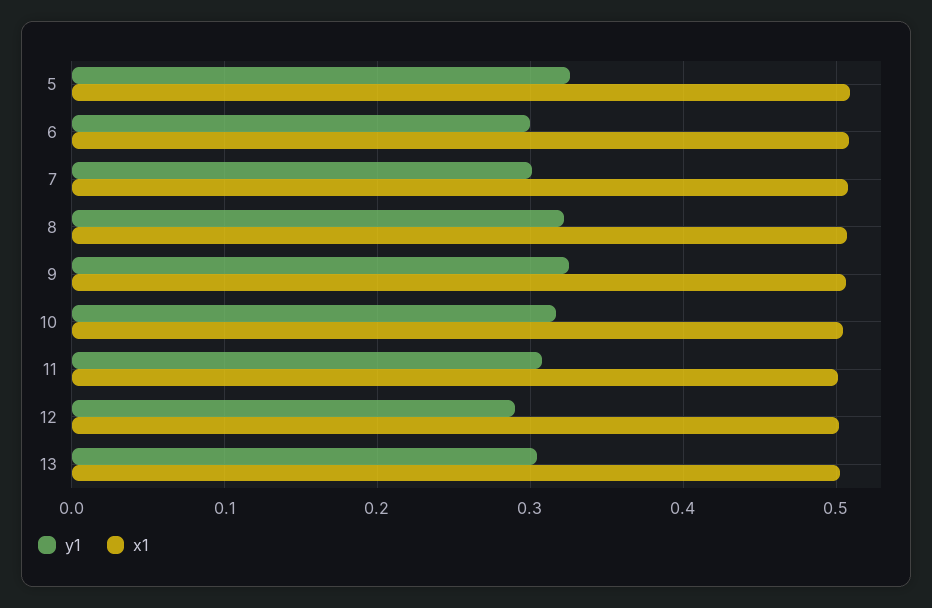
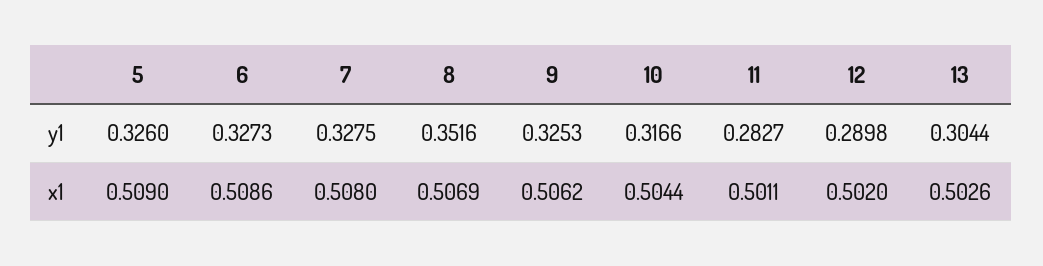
  {
    "y1": {
      "5": 0.326,
-     "6": 0.3,
+     "6": 0.3273,
-     "7": 0.3,
+     "7": 0.3275,
-     "8": 0.32,
+     "8": 0.3516,
      "9": 0.3253,
      "10": 0.3166,
-     "11": 0.31,
+     "11": 0.2827,
      "12": 0.2898,
      "13": 0.3044
    },
    "x1": {
      "5": 0.509,
      "6": 0.5086,
      "7": 0.508,
      "8": 0.5069,
      "9": 0.5062,
      "10": 0.5044,
      "11": 0.5011,
      "12": 0.502,
      "13": 0.5026
    }
  }

